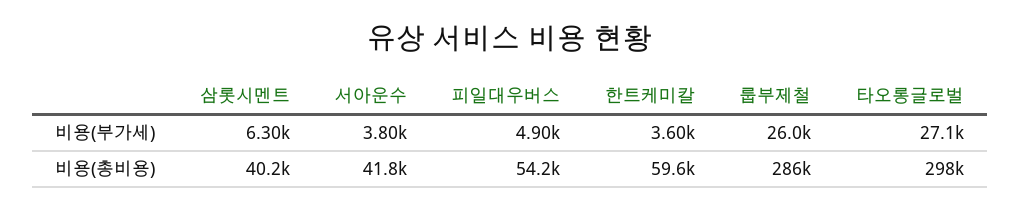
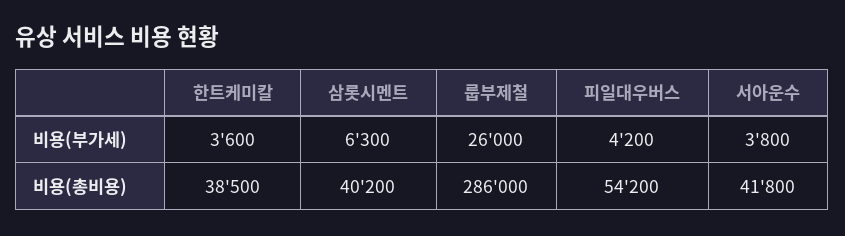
  {
    "삼롯시멘트": {
      "비용(부가세)": 6300,
      "비용(총비용)": 40200
    },
    "서아운수": {
      "비용(부가세)": 3800,
      "비용(총비용)": 41800
    },
    "피일대우버스": {
-     "비용(부가세)": 4900,
+     "비용(부가세)": 4200,
      "비용(총비용)": 54200
    },
    "한트케미칼": {
      "비용(부가세)": 3600,
-     "비용(총비용)": 59600
+     "비용(총비용)": 38500
    },
    "룹부제철": {
      "비용(부가세)": 26000,
      "비용(총비용)": 286000
-   },
+   }
-   "타오롱글로벌": {
-     "비용(부가세)": 27100,
-     "비용(총비용)": 298000
-   }
  }

